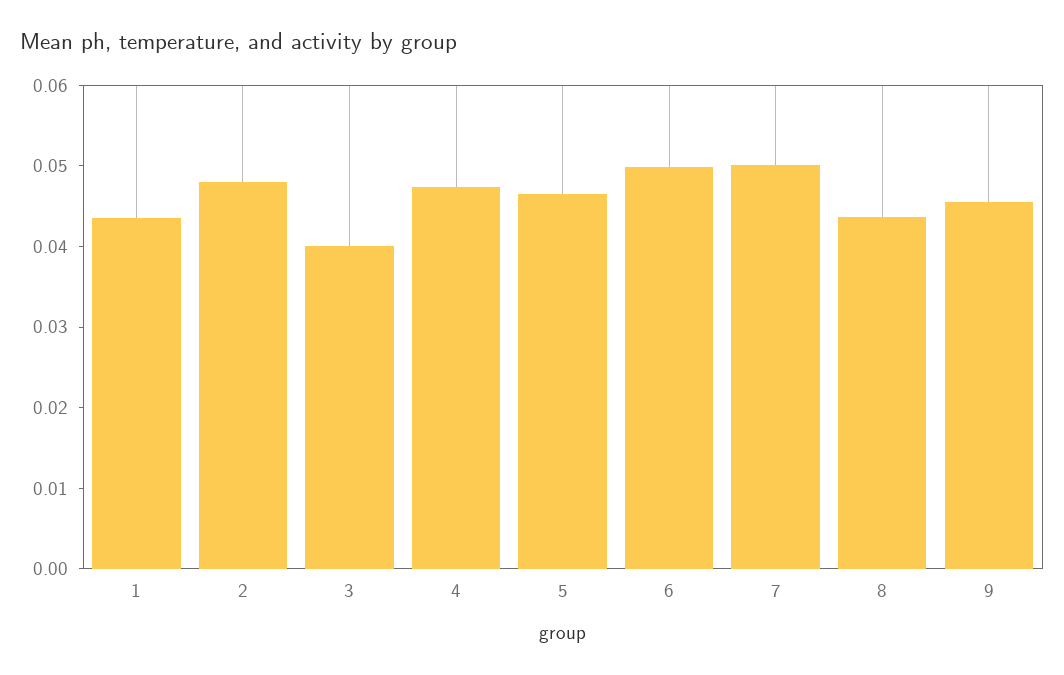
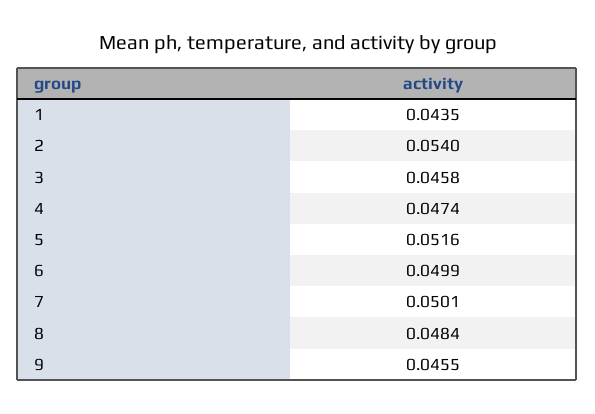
  {
    "1": 0.0435,
-   "2": 0.048,
+   "2": 0.054,
-   "3": 0.04,
+   "3": 0.0458,
    "4": 0.0474,
-   "5": 0.046,
+   "5": 0.0516,
    "6": 0.0499,
    "7": 0.0501,
-   "8": 0.044,
+   "8": 0.0484,
    "9": 0.0455
  }

